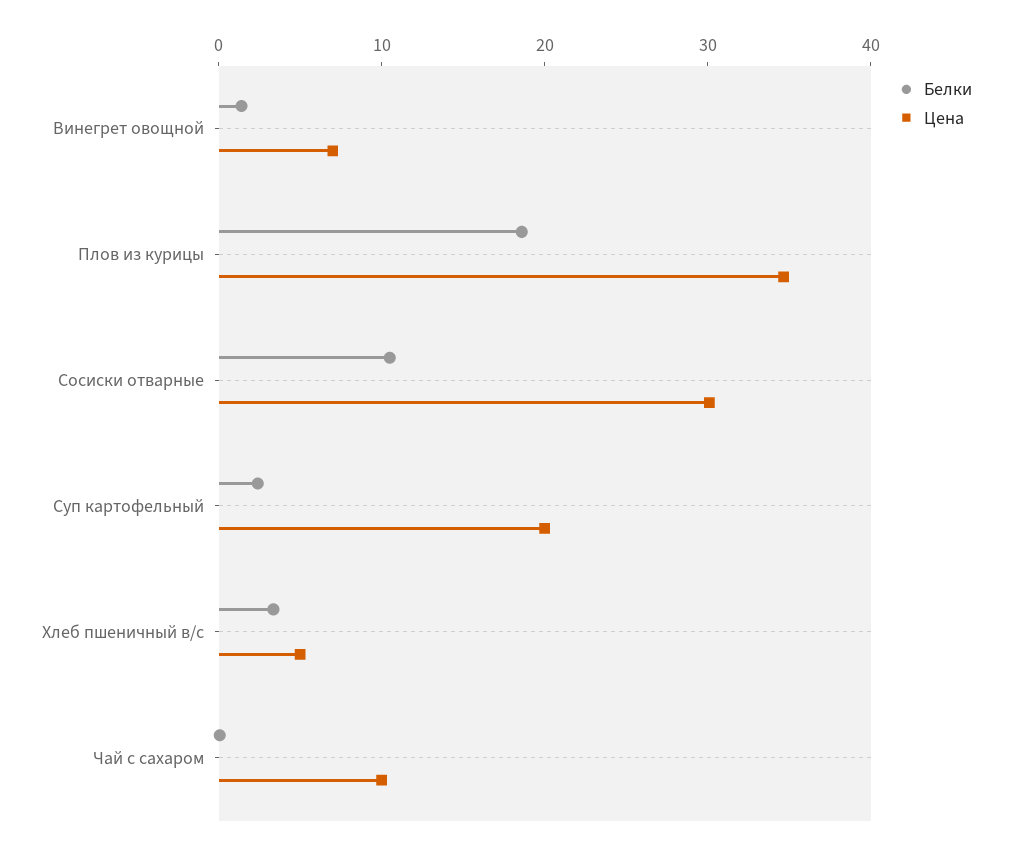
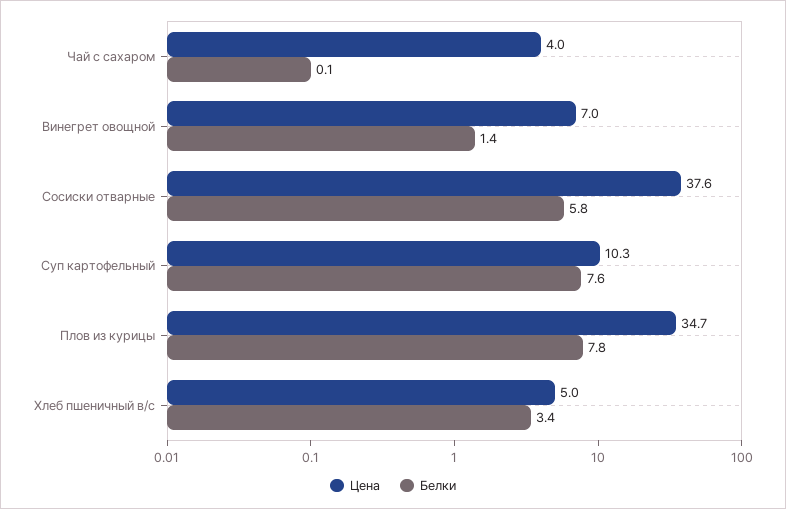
  {
    "Белки": {
      "Винегрет овощной": 1.4,
-     "Плов из курицы": 18,
+     "Плов из курицы": 7.8,
-     "Сосиски отварные": 10,
+     "Сосиски отварные": 5.8,
-     "Суп картофельный": 2,
+     "Суп картофельный": 7.6,
      "Хлеб пшеничный в/с": 3.4,
      "Чай с сахаром": 0.1
    },
    "Цена": {
      "Винегрет овощной": 7,
      "Плов из курицы": 34.7,
-     "Сосиски отварные": 30,
+     "Сосиски отварные": 37.6,
-     "Суп картофельный": 20,
+     "Суп картофельный": 10.3,
      "Хлеб пшеничный в/с": 5,
-     "Чай с сахаром": 10
+     "Чай с сахаром": 4
    }
  }

